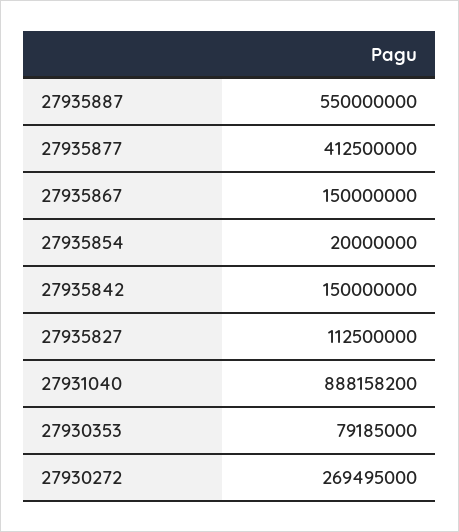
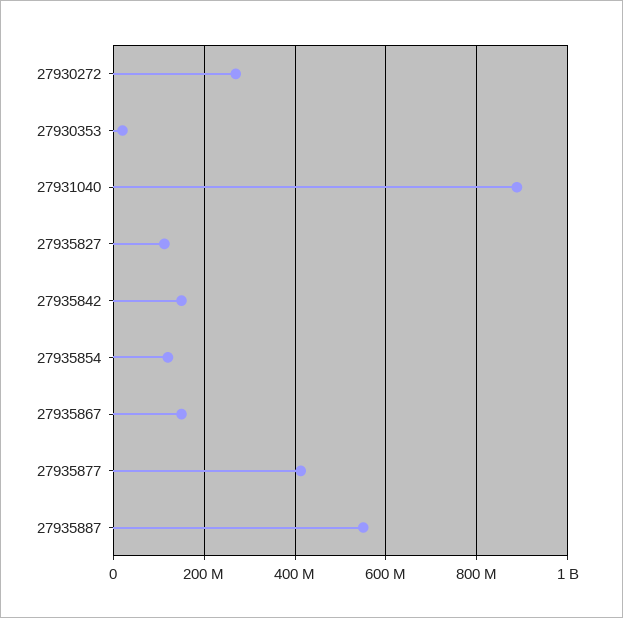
  {
    "27935887": 550000000,
    "27935877": 412500000,
    "27935867": 150000000,
-   "27935854": 20000000,
+   "27935854": 120000000,
    "27935842": 150000000,
    "27935827": 112500000,
    "27931040": 888158200,
-   "27930353": 79185000,
+   "27930353": 20000000,
    "27930272": 269495000
  }

